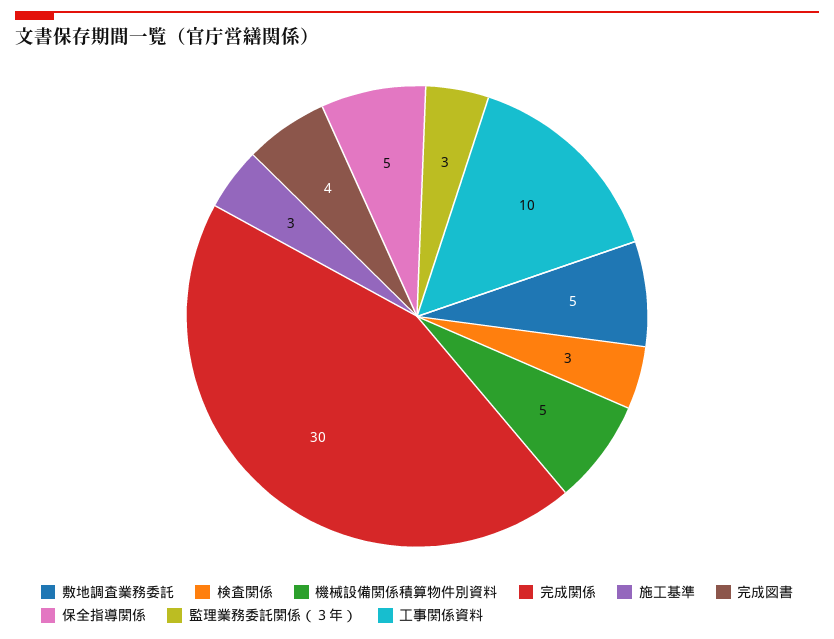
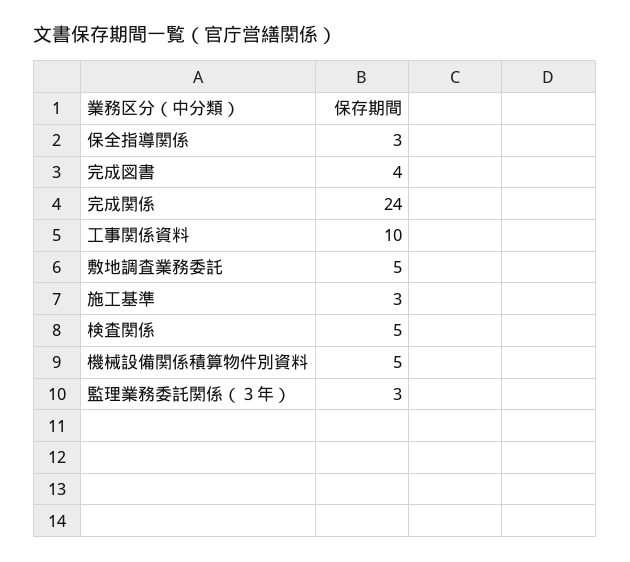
  {
    "敷地調査業務委託": 5,
-   "検査関係": 3,
+   "検査関係": 5,
    "機械設備関係積算物件別資料": 5,
-   "完成関係": 30,
+   "完成関係": 24,
    "施工基準": 3,
    "完成図書": 4,
-   "保全指導関係": 5,
+   "保全指導関係": 3,
    "監理業務委託関係（３年）": 3,
    "工事関係資料": 10
  }

